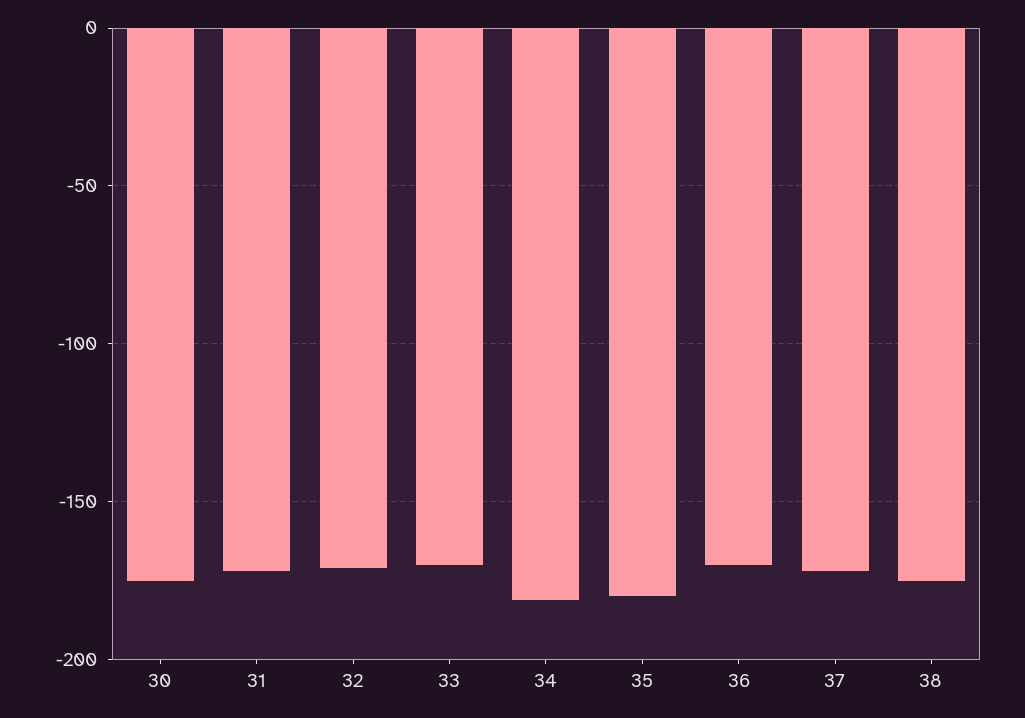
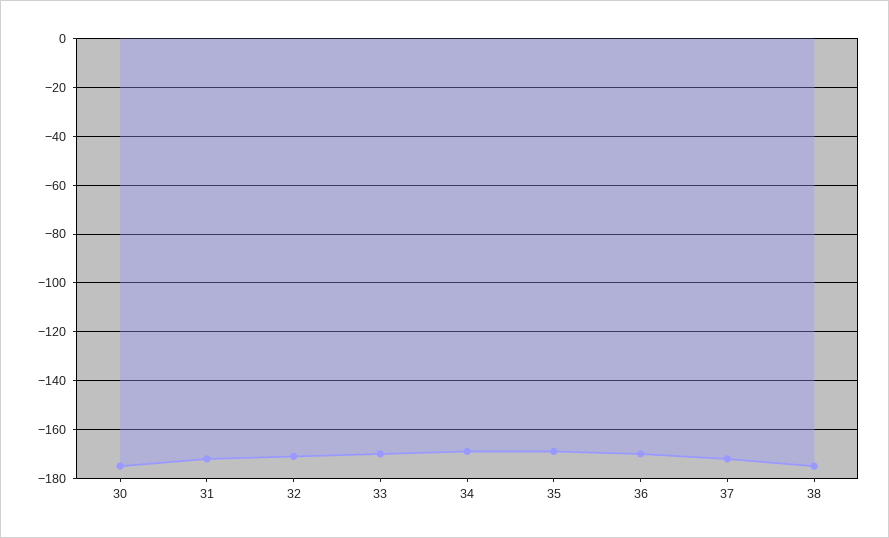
  {
    "30": -175,
    "31": -170,
    "32": -170,
    "33": -170,
-   "34": -180,
+   "34": -170,
-   "35": -180,
+   "35": -170,
    "36": -170,
    "37": -170,
    "38": -175
  }

